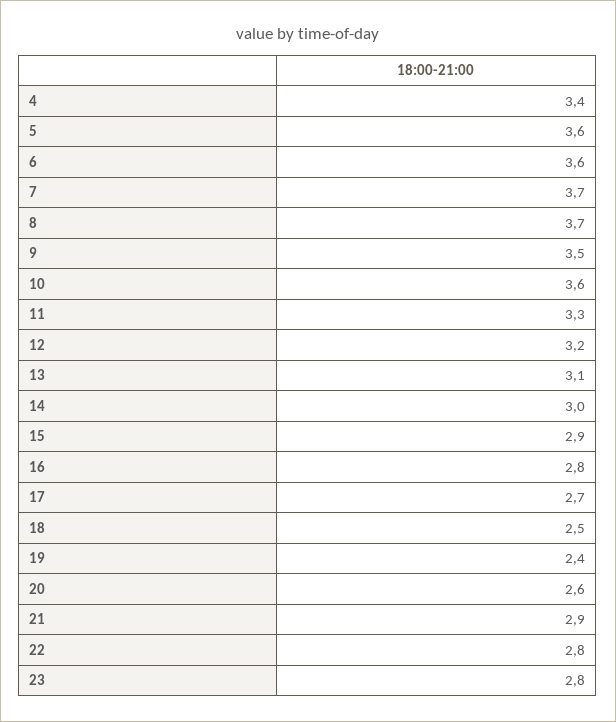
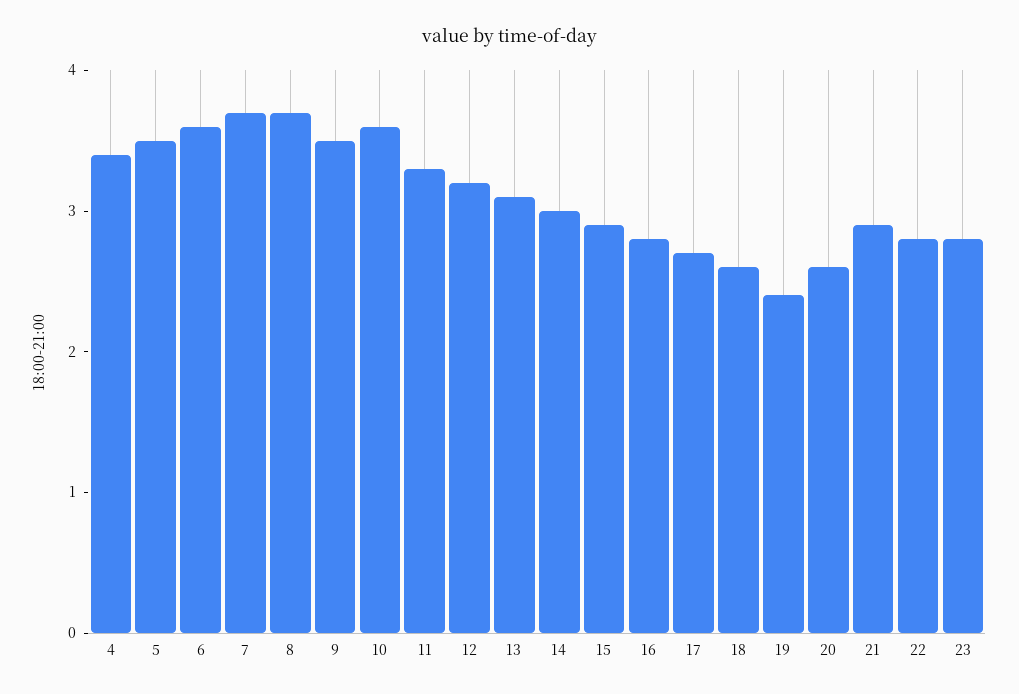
  {
    "4": 3.4,
-   "5": 3.6,
+   "5": 3.5,
    "6": 3.6,
    "7": 3.7,
    "8": 3.7,
    "9": 3.5,
    "10": 3.6,
    "11": 3.3,
    "12": 3.2,
    "13": 3.1,
    "14": 3,
    "15": 2.9,
    "16": 2.8,
    "17": 2.7,
-   "18": 2.5,
+   "18": 2.6,
    "19": 2.4,
    "20": 2.6,
    "21": 2.9,
    "22": 2.8,
    "23": 2.8
  }

